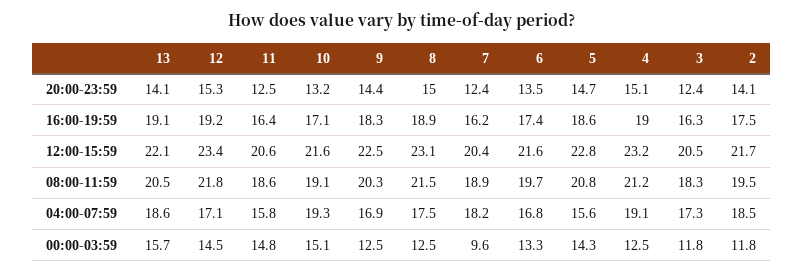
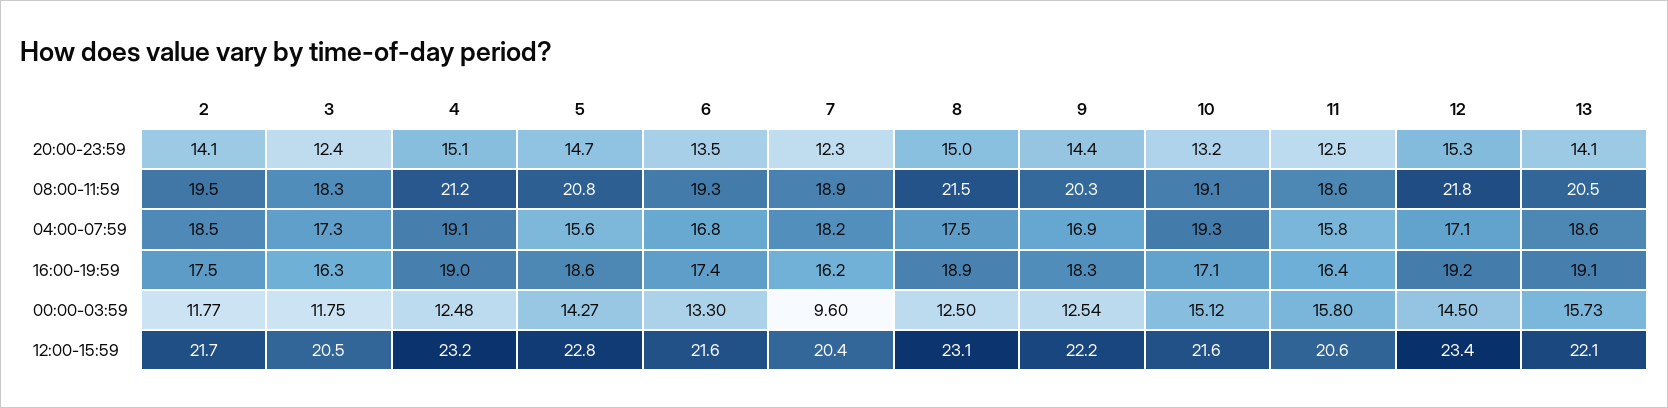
  {
    "13": {
      "20:00-23:59": 14.1,
      "16:00-19:59": 19.1,
      "12:00-15:59": 22.1,
      "08:00-11:59": 20.5,
      "04:00-07:59": 18.6,
      "00:00-03:59": 15.73
    },
    "12": {
      "20:00-23:59": 15.3,
      "16:00-19:59": 19.2,
      "12:00-15:59": 23.4,
      "08:00-11:59": 21.8,
      "04:00-07:59": 17.1,
      "00:00-03:59": 14.5
    },
    "11": {
      "20:00-23:59": 12.5,
      "16:00-19:59": 16.4,
      "12:00-15:59": 20.6,
      "08:00-11:59": 18.6,
      "04:00-07:59": 15.8,
-     "00:00-03:59": 14.8
+     "00:00-03:59": 15.8
    },
    "10": {
      "20:00-23:59": 13.2,
      "16:00-19:59": 17.1,
      "12:00-15:59": 21.6,
      "08:00-11:59": 19.1,
      "04:00-07:59": 19.3,
      "00:00-03:59": 15.12
    },
    "9": {
      "20:00-23:59": 14.4,
      "16:00-19:59": 18.3,
-     "12:00-15:59": 22.5,
+     "12:00-15:59": 22.2,
      "08:00-11:59": 20.3,
      "04:00-07:59": 16.9,
      "00:00-03:59": 12.54
    },
    "8": {
      "20:00-23:59": 15,
      "16:00-19:59": 18.9,
      "12:00-15:59": 23.1,
      "08:00-11:59": 21.5,
      "04:00-07:59": 17.5,
      "00:00-03:59": 12.5
    },
    "7": {
-     "20:00-23:59": 12.4,
+     "20:00-23:59": 12.3,
      "16:00-19:59": 16.2,
      "12:00-15:59": 20.4,
      "08:00-11:59": 18.9,
      "04:00-07:59": 18.2,
      "00:00-03:59": 9.6
    },
    "6": {
      "20:00-23:59": 13.5,
      "16:00-19:59": 17.4,
      "12:00-15:59": 21.6,
-     "08:00-11:59": 19.7,
+     "08:00-11:59": 19.3,
      "04:00-07:59": 16.8,
      "00:00-03:59": 13.3
    },
    "5": {
      "20:00-23:59": 14.7,
      "16:00-19:59": 18.6,
      "12:00-15:59": 22.8,
      "08:00-11:59": 20.8,
      "04:00-07:59": 15.6,
      "00:00-03:59": 14.27
    },
    "4": {
      "20:00-23:59": 15.1,
      "16:00-19:59": 19,
      "12:00-15:59": 23.2,
      "08:00-11:59": 21.2,
      "04:00-07:59": 19.1,
      "00:00-03:59": 12.48
    },
    "3": {
      "20:00-23:59": 12.4,
      "16:00-19:59": 16.3,
      "12:00-15:59": 20.5,
      "08:00-11:59": 18.3,
      "04:00-07:59": 17.3,
      "00:00-03:59": 11.75
    },
    "2": {
      "20:00-23:59": 14.1,
      "16:00-19:59": 17.5,
      "12:00-15:59": 21.7,
      "08:00-11:59": 19.5,
      "04:00-07:59": 18.5,
      "00:00-03:59": 11.77
    }
  }

